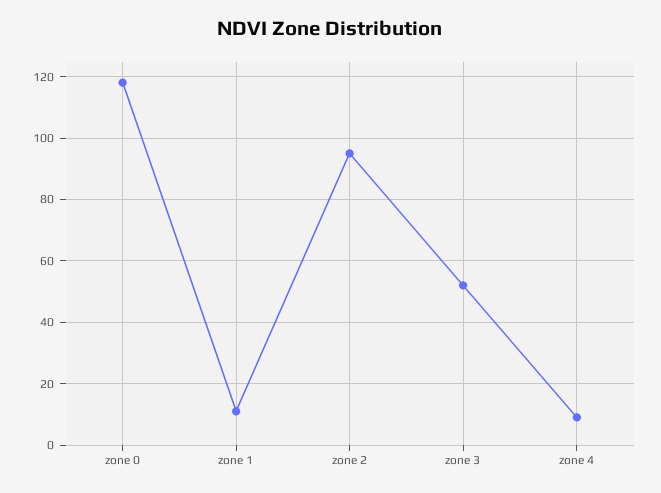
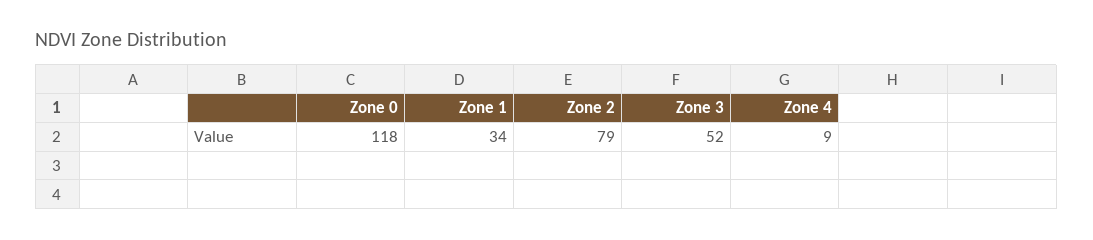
  {
    "zone 0": 118,
-   "zone 1": 10,
+   "zone 1": 34,
-   "zone 2": 95,
+   "zone 2": 79,
    "zone 3": 52,
    "zone 4": 9
  }

